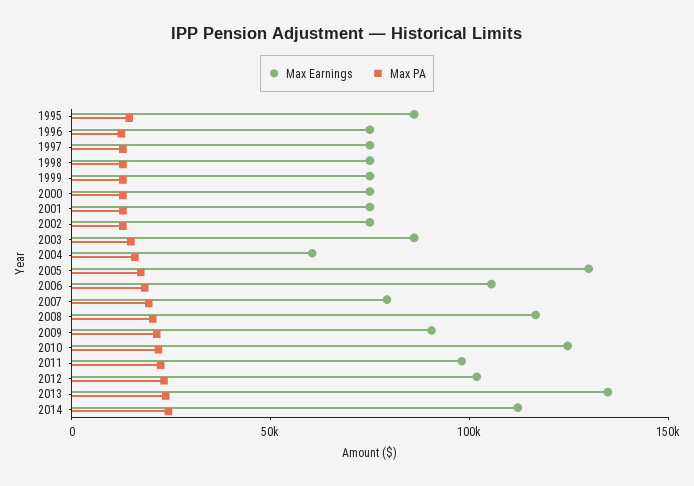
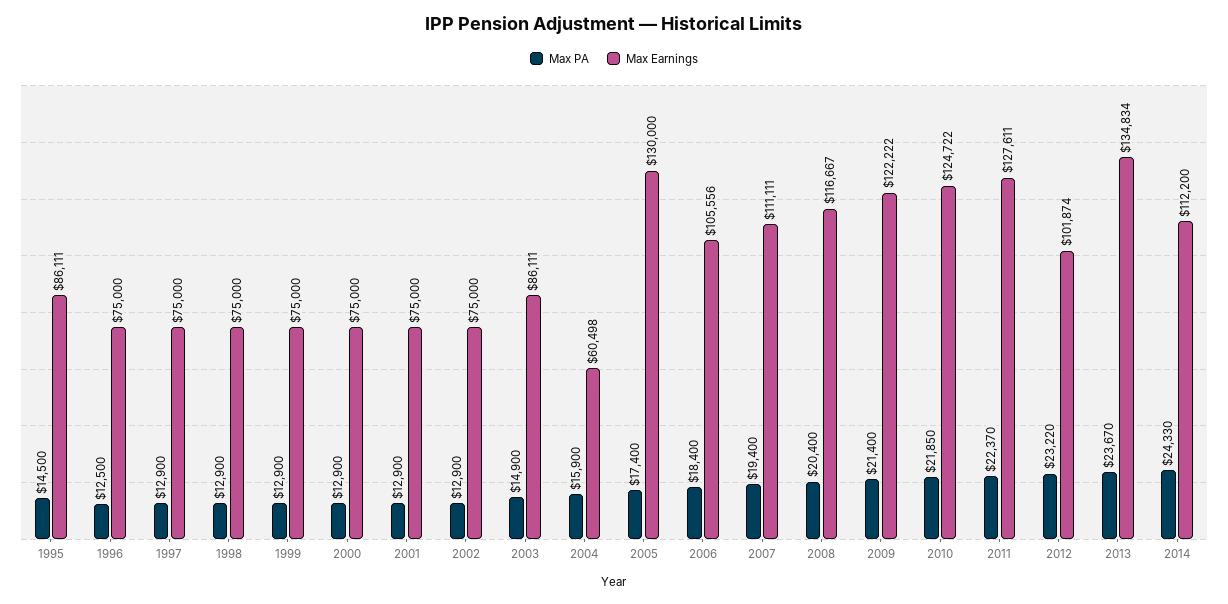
  {
    "Max Earnings": {
      "1995": 86111,
      "1996": 75000,
      "1997": 75000,
      "1998": 75000,
      "1999": 75000,
      "2000": 75000,
      "2001": 75000,
      "2002": 75000,
      "2003": 86111,
      "2004": 60498,
      "2005": 130000,
      "2006": 105556,
-     "2007": 80000,
+     "2007": 111111,
      "2008": 116667,
-     "2009": 90000,
+     "2009": 122222,
      "2010": 124722,
-     "2011": 100000,
+     "2011": 127611,
      "2012": 101874,
      "2013": 134834,
      "2014": 112200
    },
    "Max PA": {
      "1995": 14500,
      "1996": 12500,
      "1997": 12900,
      "1998": 12900,
      "1999": 12900,
      "2000": 12900,
      "2001": 12900,
      "2002": 12900,
      "2003": 14900,
      "2004": 15900,
      "2005": 17400,
      "2006": 18400,
      "2007": 19400,
      "2008": 20400,
      "2009": 21400,
      "2010": 21850,
      "2011": 22370,
      "2012": 23220,
      "2013": 23670,
      "2014": 24330
    }
  }

